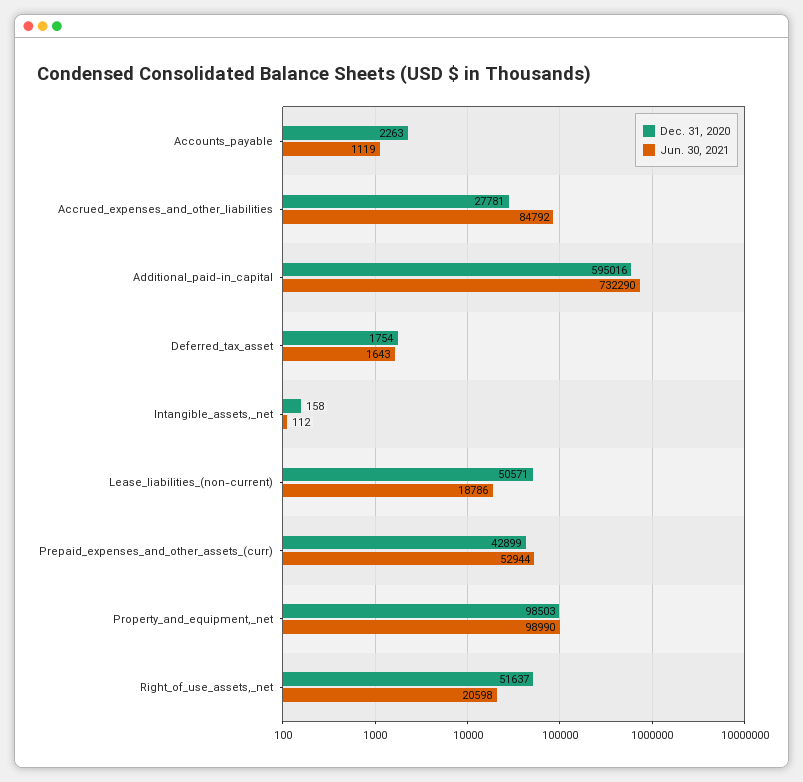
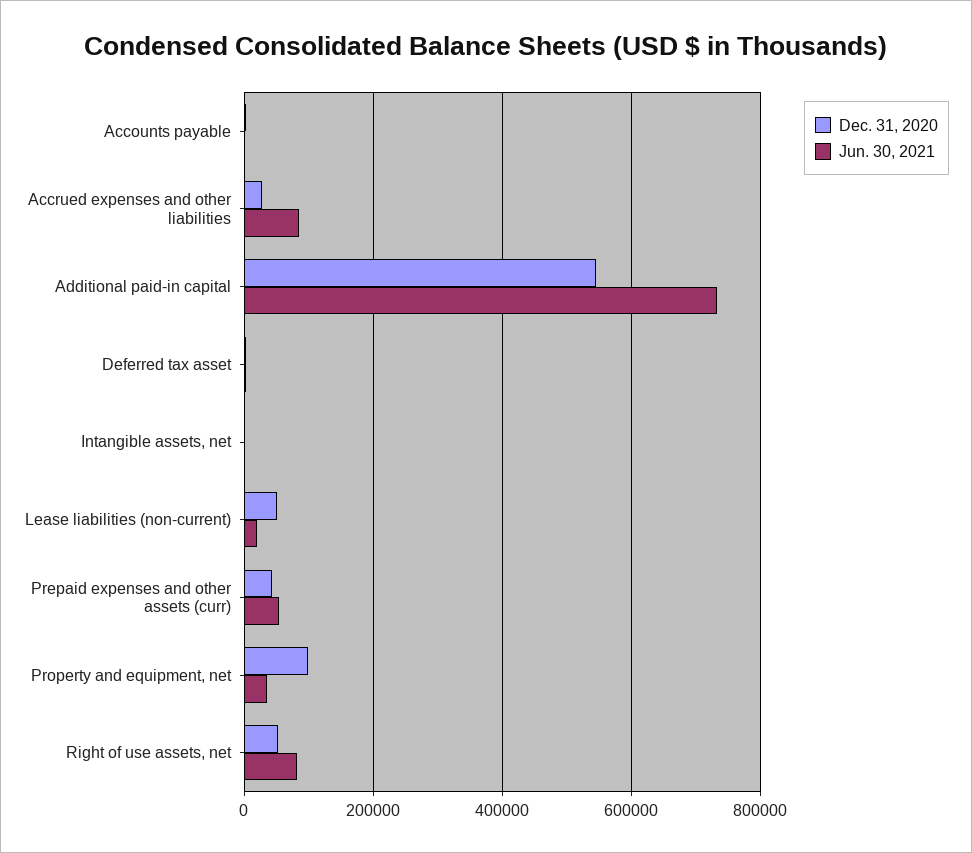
  {
    "Dec. 31, 2020": {
      "Accounts_payable": 2263,
      "Accrued_expenses_and_other_liabilities": 27781,
-     "Additional_paid-in_capital": 595016,
+     "Additional_paid-in_capital": 540000,
      "Deferred_tax_asset": 1754,
      "Intangible_assets,_net": 158,
      "Lease_liabilities_(non-current)": 50571,
      "Prepaid_expenses_and_other_assets_(curr)": 42899,
      "Property_and_equipment,_net": 98503,
      "Right_of_use_assets,_net": 51637
    },
    "Jun. 30, 2021": {
      "Accounts_payable": 1119,
      "Accrued_expenses_and_other_liabilities": 84792,
      "Additional_paid-in_capital": 732290,
      "Deferred_tax_asset": 1643,
      "Intangible_assets,_net": 112,
      "Lease_liabilities_(non-current)": 18786,
      "Prepaid_expenses_and_other_assets_(curr)": 52944,
-     "Property_and_equipment,_net": 98990,
+     "Property_and_equipment,_net": 40000,
-     "Right_of_use_assets,_net": 20598
+     "Right_of_use_assets,_net": 80000
    }
  }

